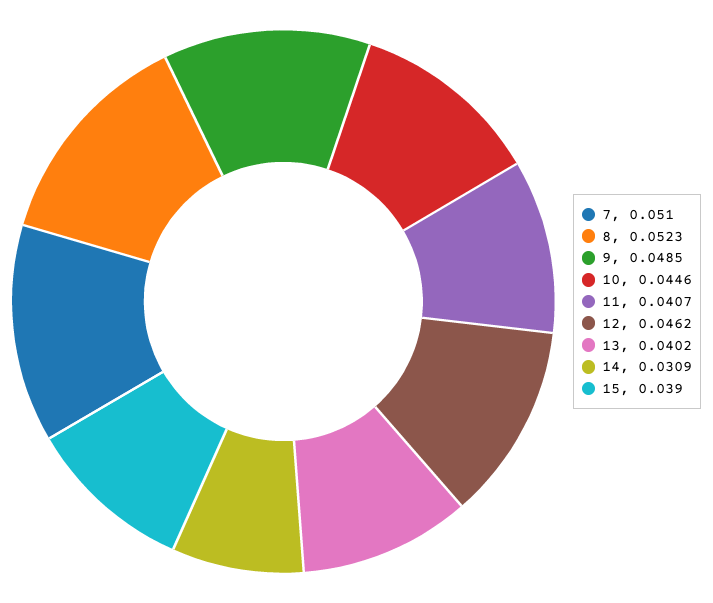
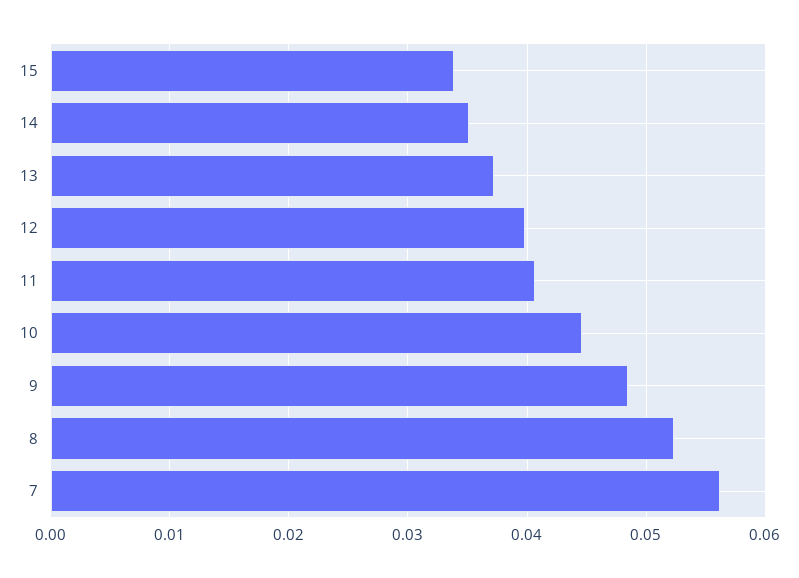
  {
-   "7": 0.051,
+   "7": 0.056,
    "8": 0.0523,
    "9": 0.0485,
    "10": 0.0446,
    "11": 0.0407,
-   "12": 0.0462,
+   "12": 0.04,
-   "13": 0.0402,
+   "13": 0.037,
-   "14": 0.0309,
+   "14": 0.035,
-   "15": 0.039
+   "15": 0.034
  }

